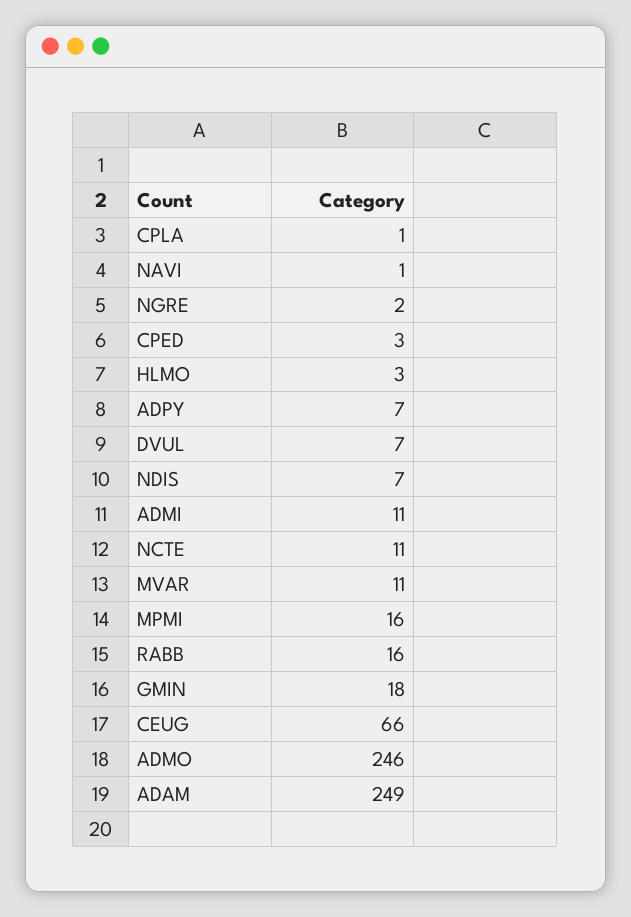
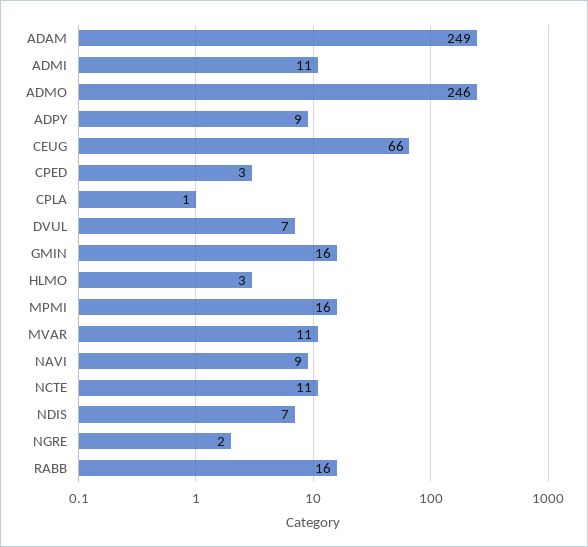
  {
    "CPLA": 1,
-   "NAVI": 1,
+   "NAVI": 9,
    "NGRE": 2,
    "CPED": 3,
    "HLMO": 3,
-   "ADPY": 7,
+   "ADPY": 9,
    "DVUL": 7,
    "NDIS": 7,
    "ADMI": 11,
    "NCTE": 11,
    "MVAR": 11,
    "MPMI": 16,
    "RABB": 16,
-   "GMIN": 18,
+   "GMIN": 16,
    "CEUG": 66,
    "ADMO": 246,
    "ADAM": 249
  }

